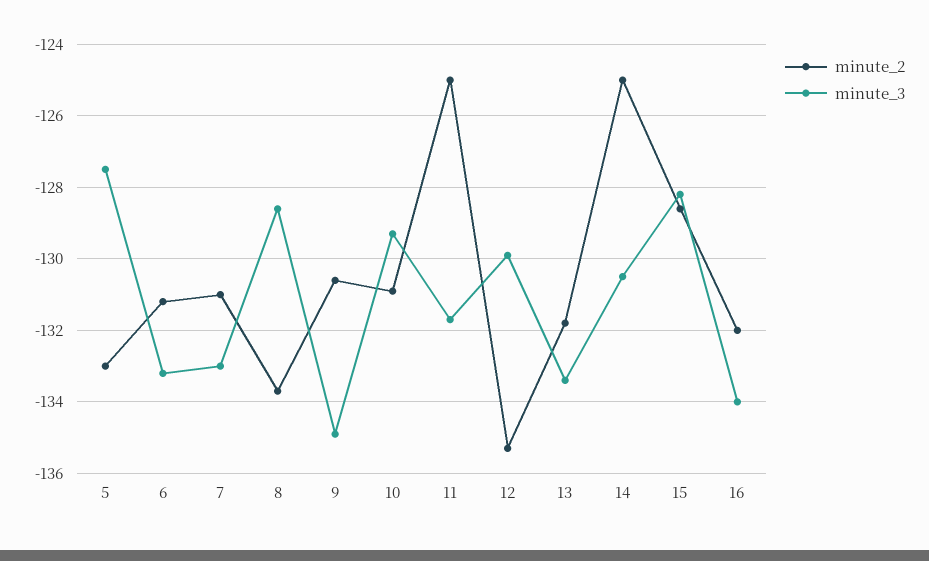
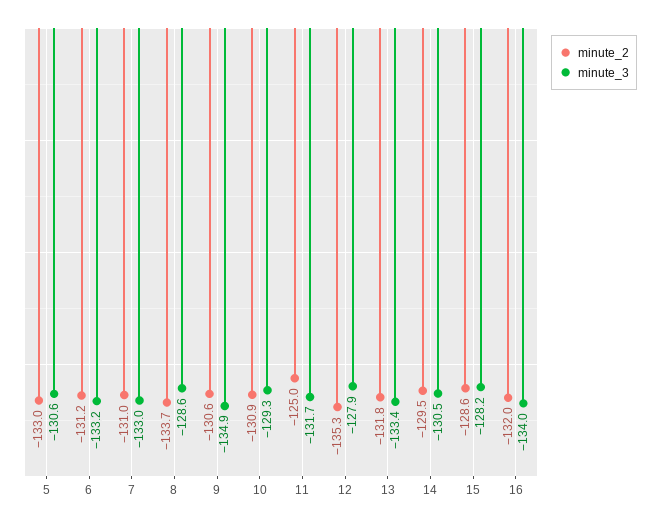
  {
    "minute_2": {
      "5": -133,
      "6": -131.2,
      "7": -131,
      "8": -133.7,
      "9": -130.6,
      "10": -130.9,
      "11": -125,
      "12": -135.3,
      "13": -131.8,
-     "14": -125,
+     "14": -129.5,
      "15": -128.6,
      "16": -132
    },
    "minute_3": {
-     "5": -127.5,
+     "5": -130.6,
      "6": -133.2,
      "7": -133,
      "8": -128.6,
      "9": -134.9,
      "10": -129.3,
      "11": -131.7,
-     "12": -130,
+     "12": -127.9,
      "13": -133.4,
      "14": -130.5,
      "15": -128.2,
      "16": -134
    }
  }

